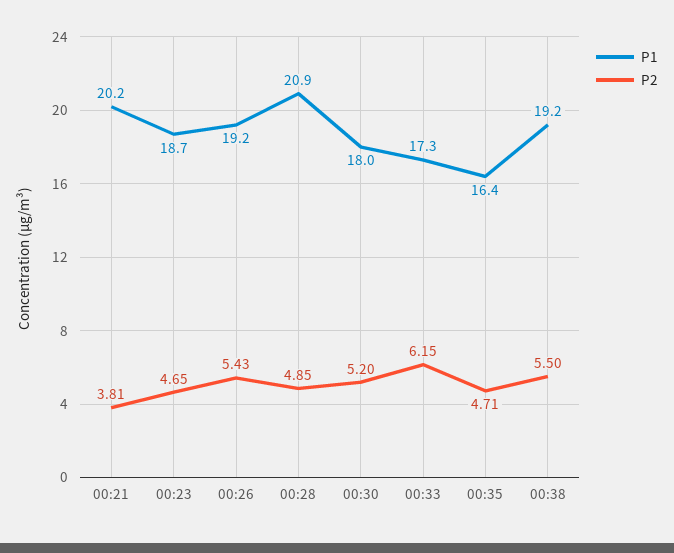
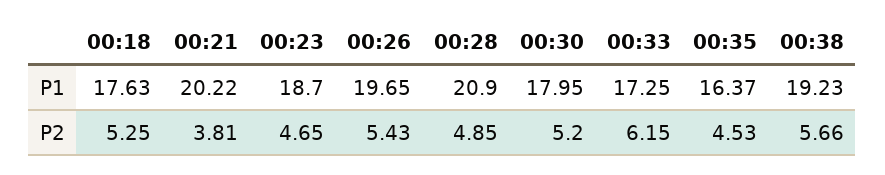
  {
    "P1": {
      "00:21": 20.22,
      "00:23": 18.7,
-     "00:26": 19.2,
+     "00:26": 19.65,
      "00:28": 20.9,
      "00:30": 17.95,
      "00:33": 17.25,
      "00:35": 16.37,
-     "00:38": 19.23
+     "00:38": 19.23,
+     "00:18": 17.63
    },
    "P2": {
      "00:21": 3.81,
      "00:23": 4.65,
      "00:26": 5.43,
      "00:28": 4.85,
      "00:30": 5.2,
      "00:33": 6.15,
-     "00:35": 4.71,
+     "00:35": 4.53,
-     "00:38": 5.5
+     "00:38": 5.66,
+     "00:18": 5.25
    }
  }

